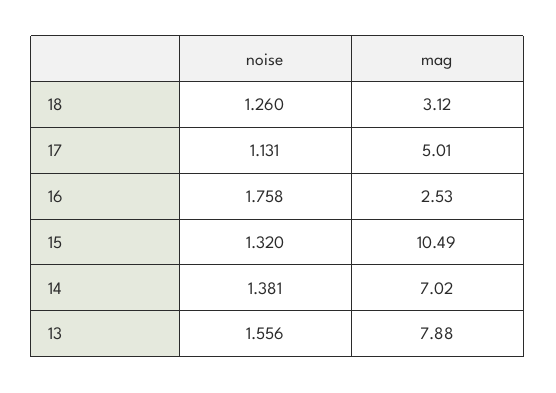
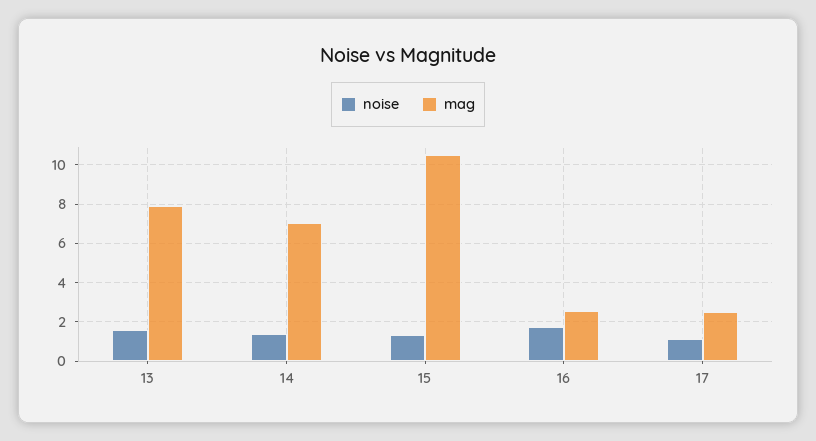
  {
    "noise": {
-     "18": 1.26,
      "17": 1.131,
      "16": 1.758,
      "15": 1.32,
      "14": 1.381,
      "13": 1.556
    },
    "mag": {
-     "18": 3.12,
-     "17": 5.01,
+     "17": 2.5,
      "16": 2.53,
      "15": 10.49,
      "14": 7.02,
      "13": 7.88
    }
  }

